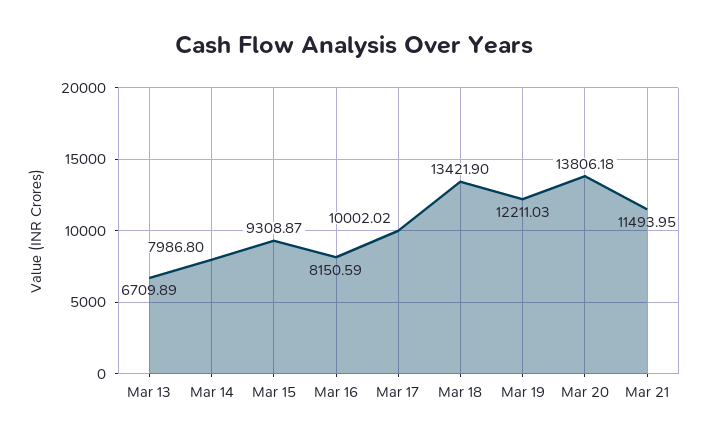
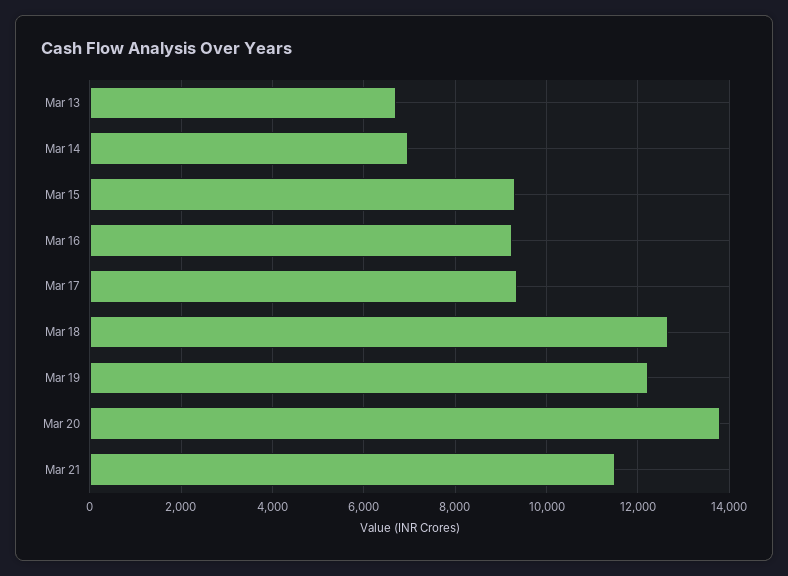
  {
    "Mar 13": 6709.89,
-   "Mar 14": 7986.8,
+   "Mar 14": 7000,
    "Mar 15": 9308.87,
-   "Mar 16": 8150.59,
+   "Mar 16": 9200,
-   "Mar 17": 10002.02,
+   "Mar 17": 9400,
-   "Mar 18": 13421.9,
+   "Mar 18": 12600,
    "Mar 19": 12211.03,
    "Mar 20": 13806.18,
    "Mar 21": 11493.95
  }

